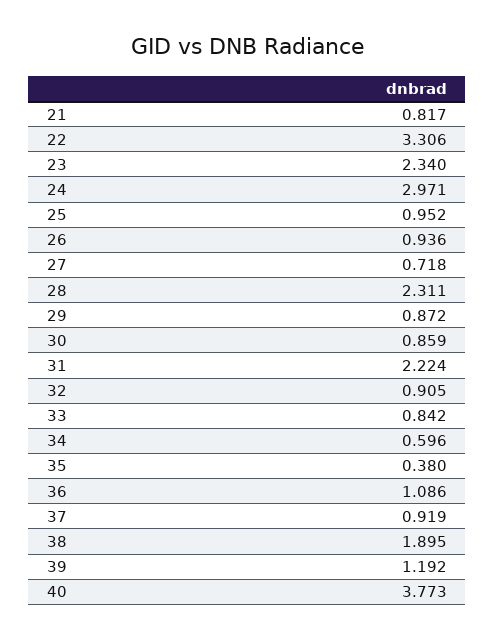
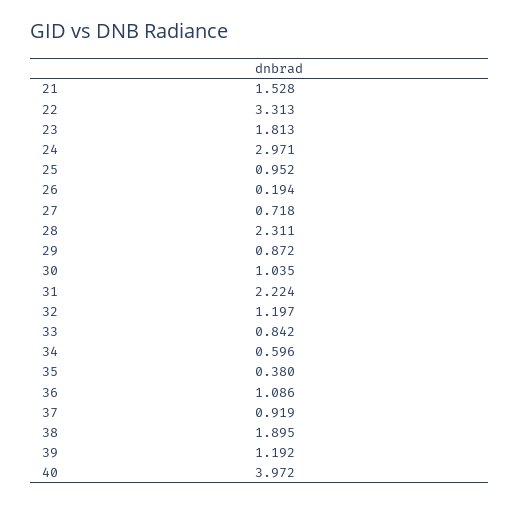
  {
-   "21": 0.817,
+   "21": 1.528,
-   "22": 3.306,
+   "22": 3.313,
-   "23": 2.34,
+   "23": 1.813,
    "24": 2.971,
    "25": 0.952,
-   "26": 0.936,
+   "26": 0.194,
    "27": 0.718,
    "28": 2.311,
    "29": 0.872,
-   "30": 0.859,
+   "30": 1.035,
    "31": 2.224,
-   "32": 0.905,
+   "32": 1.197,
    "33": 0.842,
    "34": 0.596,
    "35": 0.38,
    "36": 1.086,
    "37": 0.919,
    "38": 1.895,
    "39": 1.192,
-   "40": 3.773
+   "40": 3.972
  }

